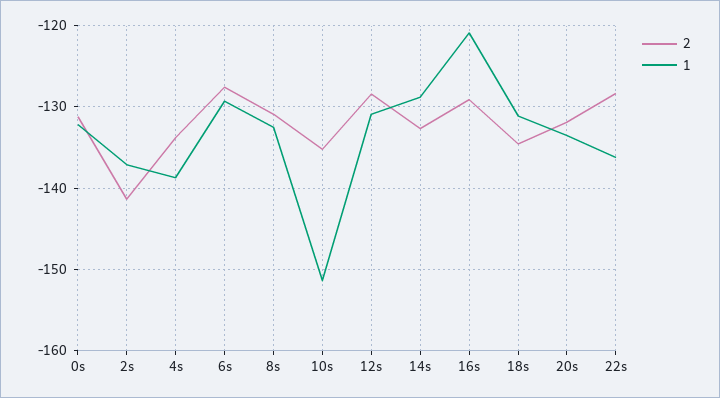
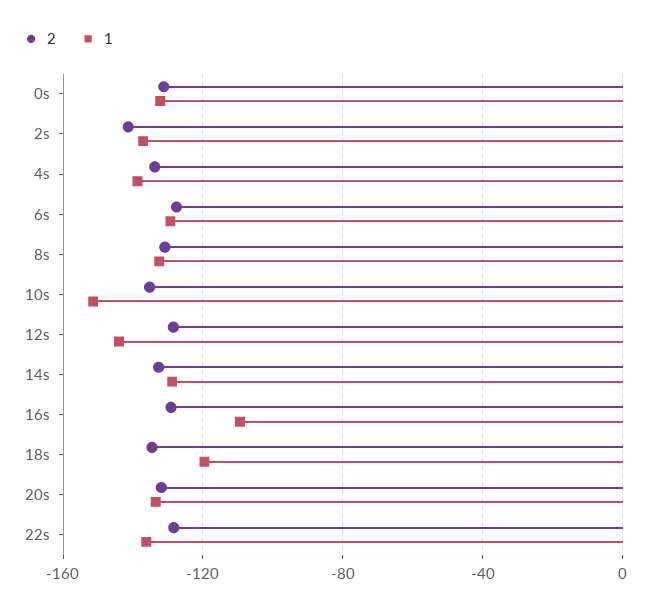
  {
    "2": {
      "0s": -131,
      "2s": -141,
      "4s": -134,
      "6s": -128,
      "8s": -131,
      "10s": -135,
      "12s": -128,
      "14s": -133,
      "16s": -129,
      "18s": -135,
      "20s": -132,
      "22s": -128
    },
    "1": {
      "0s": -132,
      "2s": -137,
      "4s": -139,
      "6s": -129,
      "8s": -133,
      "10s": -151,
-     "12s": -131,
+     "12s": -145,
      "14s": -129,
-     "16s": -121,
+     "16s": -110,
-     "18s": -131,
+     "18s": -120,
      "20s": -134,
      "22s": -136
    }
  }

